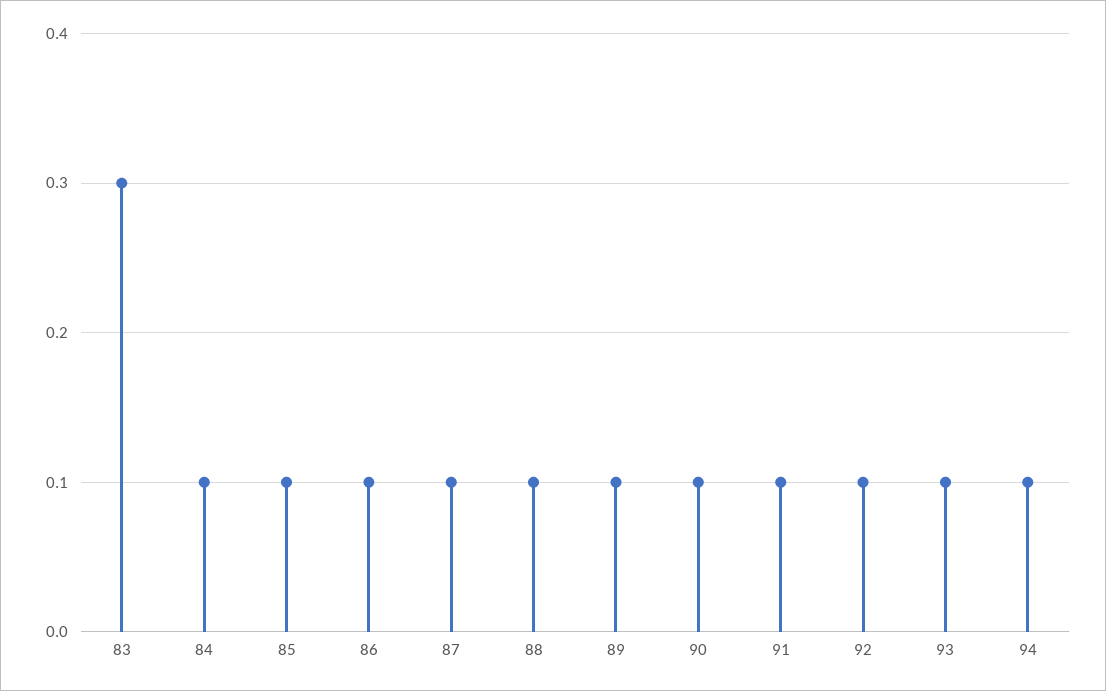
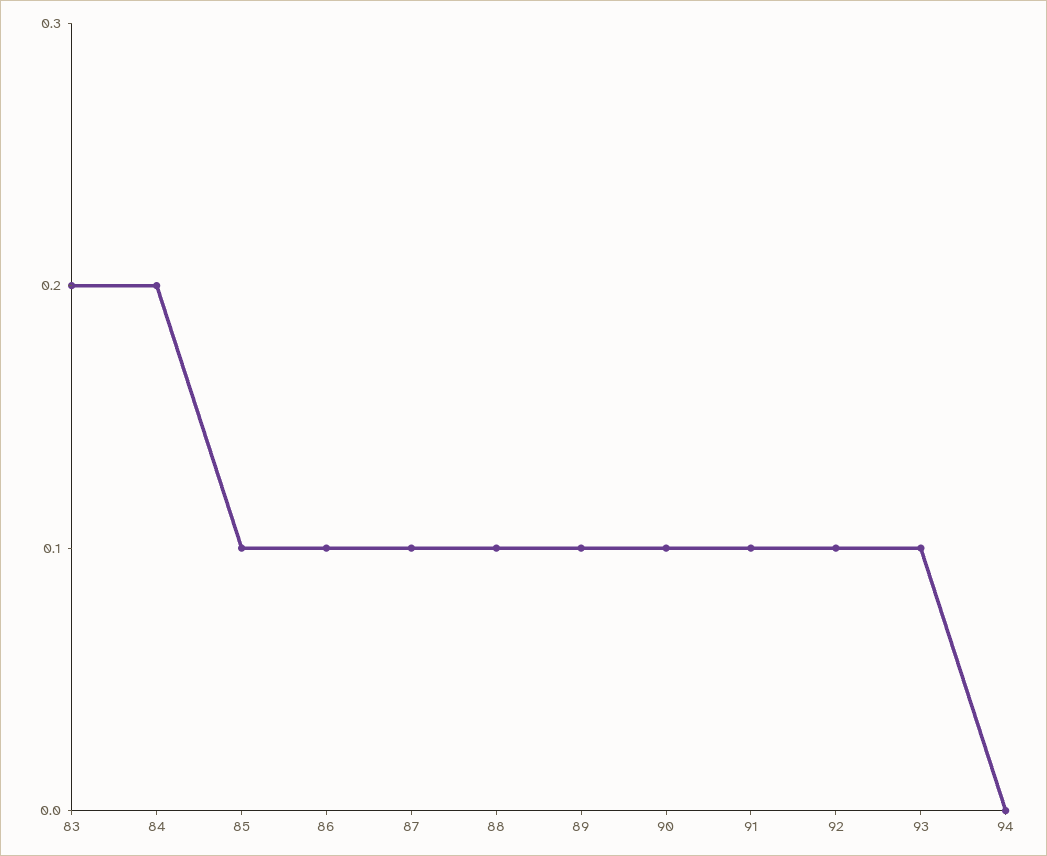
  {
-   "83": 0.3,
+   "83": 0.2,
-   "84": 0.1,
+   "84": 0.2,
    "85": 0.1,
    "86": 0.1,
    "87": 0.1,
    "88": 0.1,
    "89": 0.1,
    "90": 0.1,
    "91": 0.1,
    "92": 0.1,
    "93": 0.1,
-   "94": 0.1
+   "94": 0
  }

